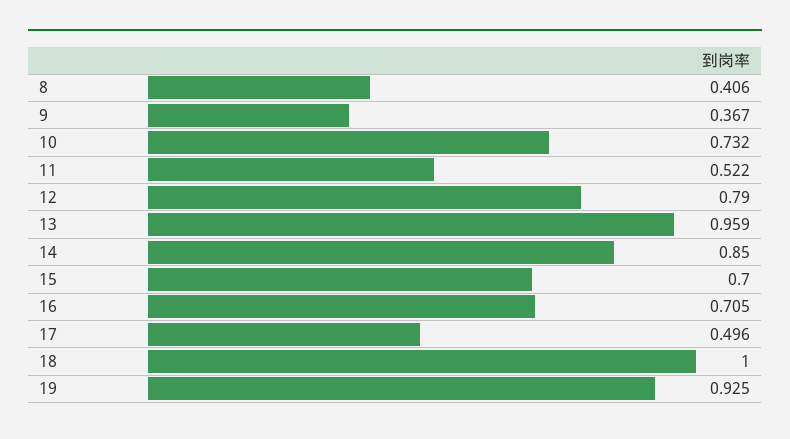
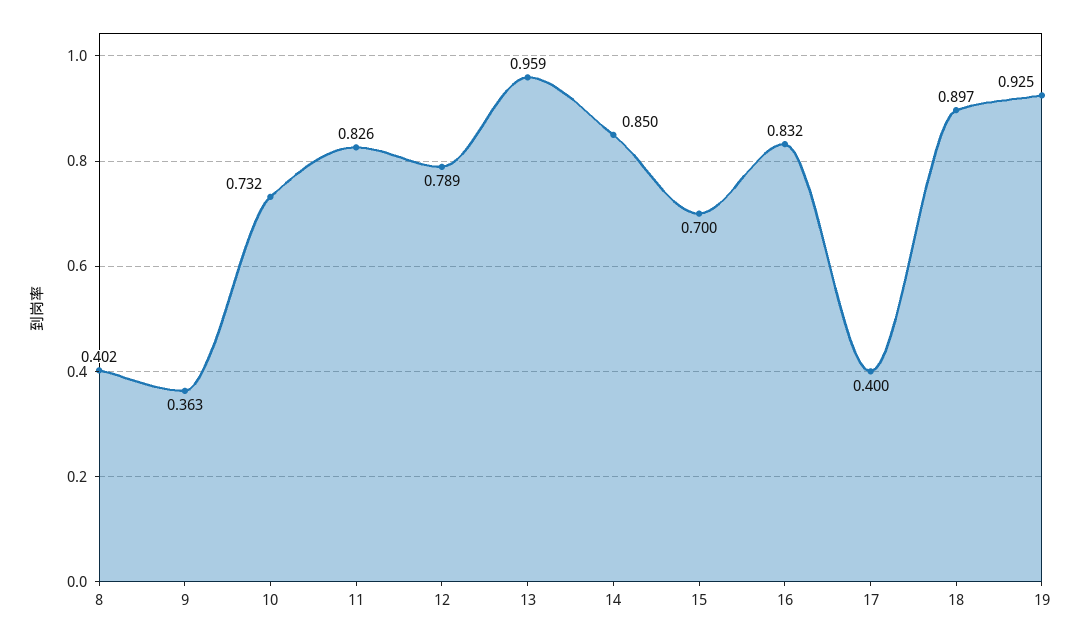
  {
-   "8": 0.406,
+   "8": 0.402,
-   "9": 0.367,
+   "9": 0.363,
    "10": 0.732,
-   "11": 0.522,
+   "11": 0.826,
-   "12": 0.79,
+   "12": 0.789,
    "13": 0.959,
    "14": 0.85,
    "15": 0.7,
-   "16": 0.705,
+   "16": 0.832,
-   "17": 0.496,
+   "17": 0.4,
-   "18": 1,
+   "18": 0.897,
    "19": 0.925
  }

